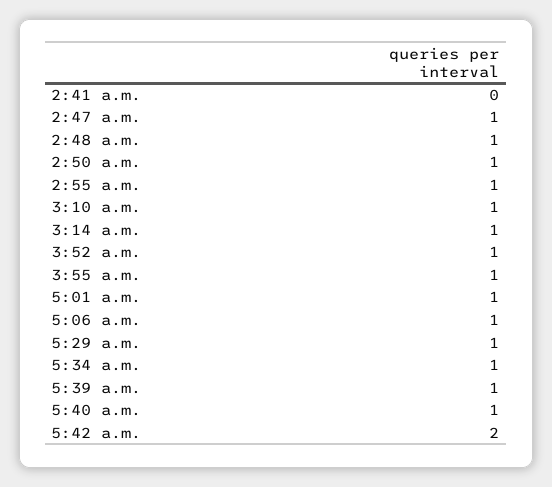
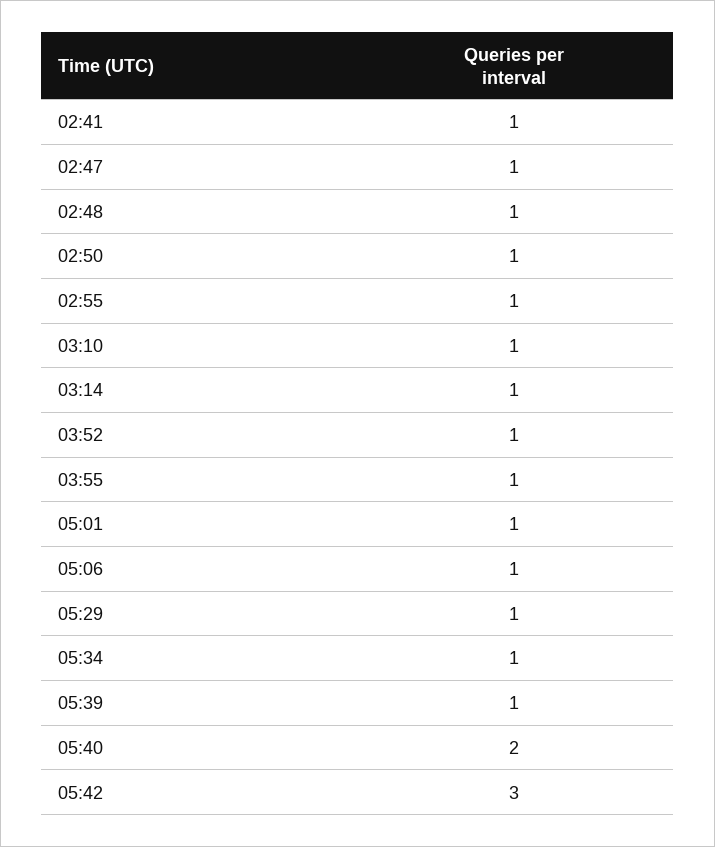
  {
-   "2:41 a.m.": 0,
+   "2:41 a.m.": 1,
    "2:47 a.m.": 1,
    "2:48 a.m.": 1,
    "2:50 a.m.": 1,
    "2:55 a.m.": 1,
    "3:10 a.m.": 1,
    "3:14 a.m.": 1,
    "3:52 a.m.": 1,
    "3:55 a.m.": 1,
    "5:01 a.m.": 1,
    "5:06 a.m.": 1,
    "5:29 a.m.": 1,
    "5:34 a.m.": 1,
    "5:39 a.m.": 1,
-   "5:40 a.m.": 1,
+   "5:40 a.m.": 2,
-   "5:42 a.m.": 2
+   "5:42 a.m.": 3
  }

